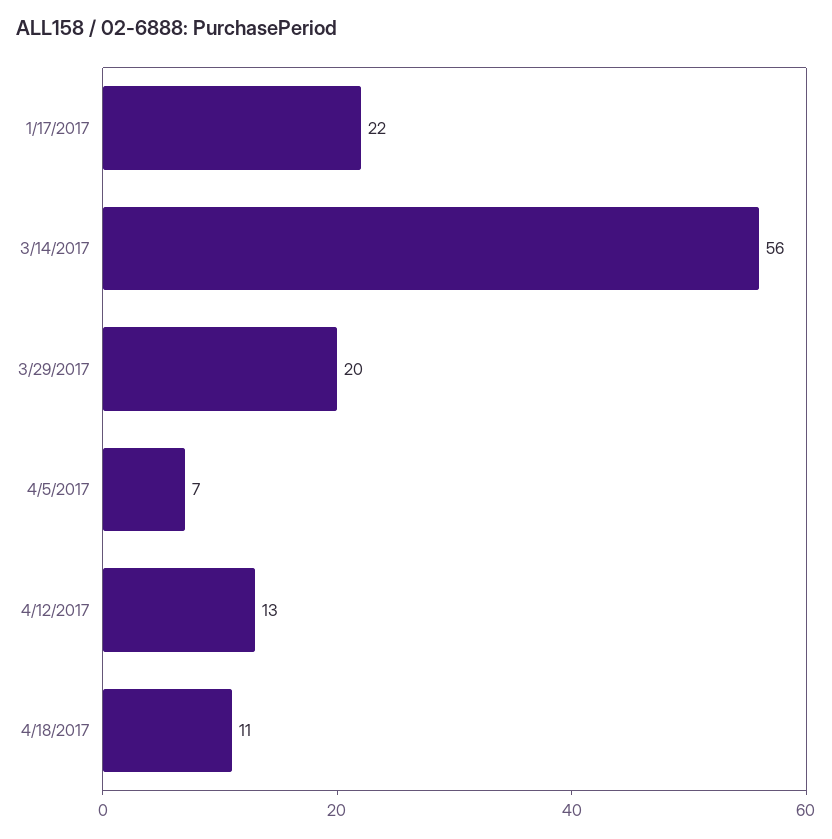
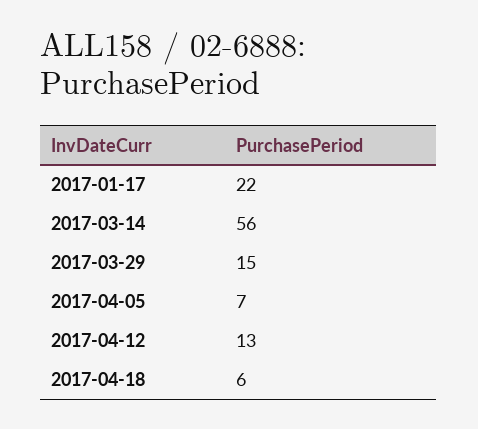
  {
    "1/17/2017": 22,
    "3/14/2017": 56,
-   "3/29/2017": 20,
+   "3/29/2017": 15,
    "4/5/2017": 7,
    "4/12/2017": 13,
-   "4/18/2017": 11
+   "4/18/2017": 6
  }

